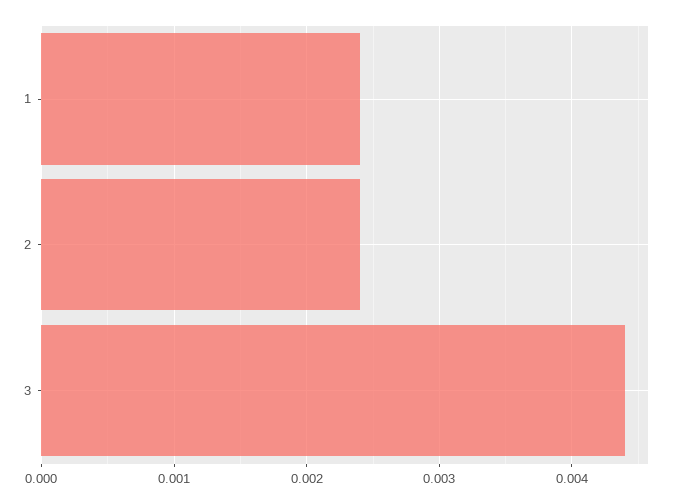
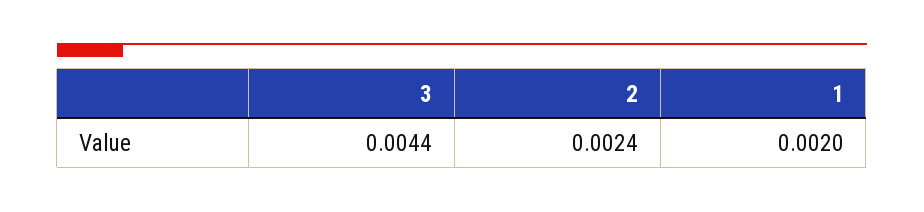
  {
-   "1": 0.0024,
+   "1": 0.002,
    "2": 0.0024,
    "3": 0.0044
  }

